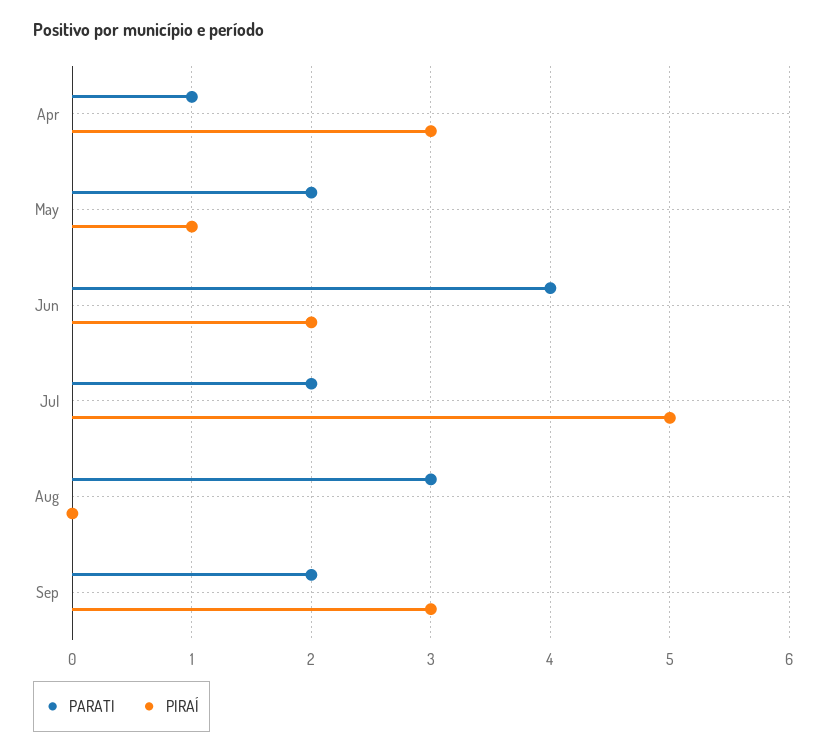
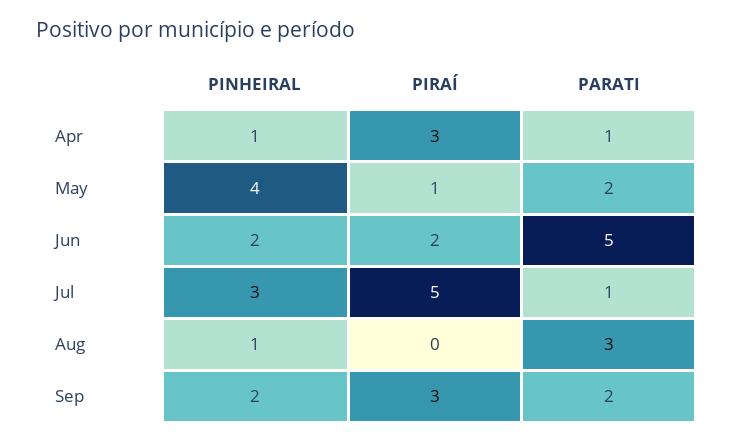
  {
    "PARATI": {
      "Apr": 1,
      "May": 2,
-     "Jun": 4,
+     "Jun": 5,
-     "Jul": 2,
+     "Jul": 1,
      "Aug": 3,
      "Sep": 2
    },
    "PIRAÍ": {
      "Apr": 3,
      "May": 1,
      "Jun": 2,
      "Jul": 5,
      "Aug": 0,
      "Sep": 3
-   }
+   },
+   "PINHEIRAL": {
+     "Apr": 1,
+     "May": 4,
+     "Jun": 2,
+     "Jul": 3,
+     "Aug": 1,
+     "Sep": 2
+   }
  }

